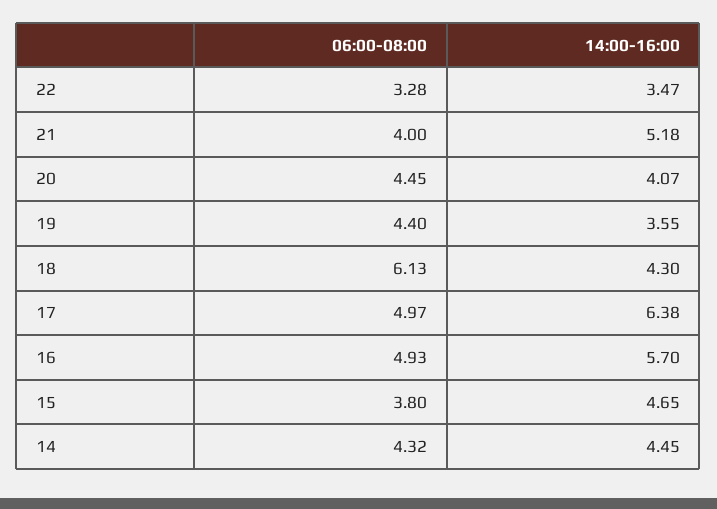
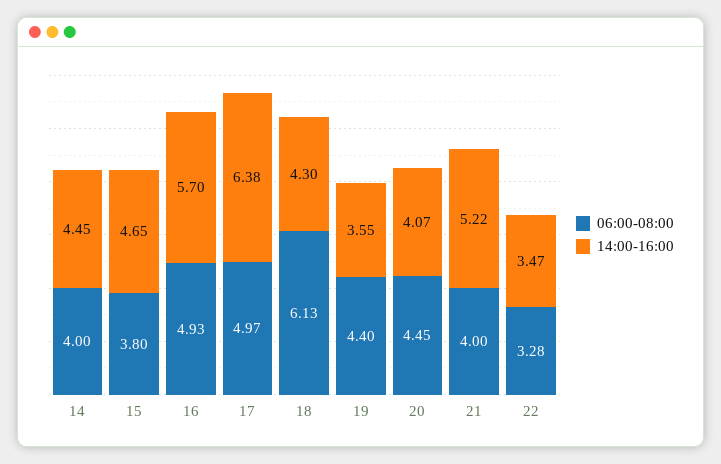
  {
    "06:00-08:00": {
      "22": 3.28,
      "21": 4,
      "20": 4.45,
      "19": 4.4,
      "18": 6.13,
      "17": 4.97,
      "16": 4.93,
      "15": 3.8,
-     "14": 4.32
+     "14": 4
    },
    "14:00-16:00": {
      "22": 3.47,
-     "21": 5.18,
+     "21": 5.22,
      "20": 4.07,
      "19": 3.55,
      "18": 4.3,
      "17": 6.38,
      "16": 5.7,
      "15": 4.65,
      "14": 4.45
    }
  }

